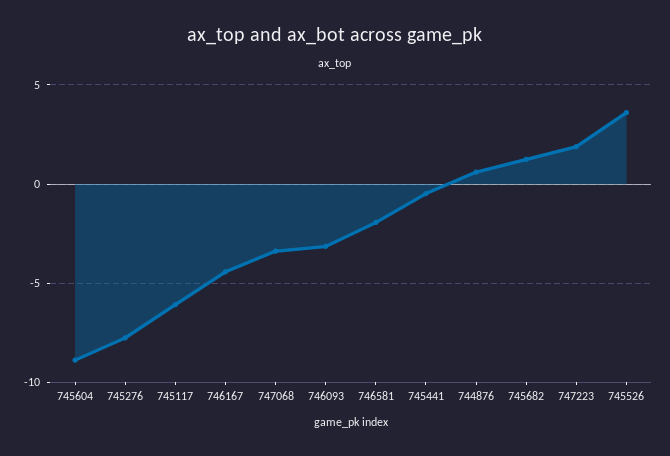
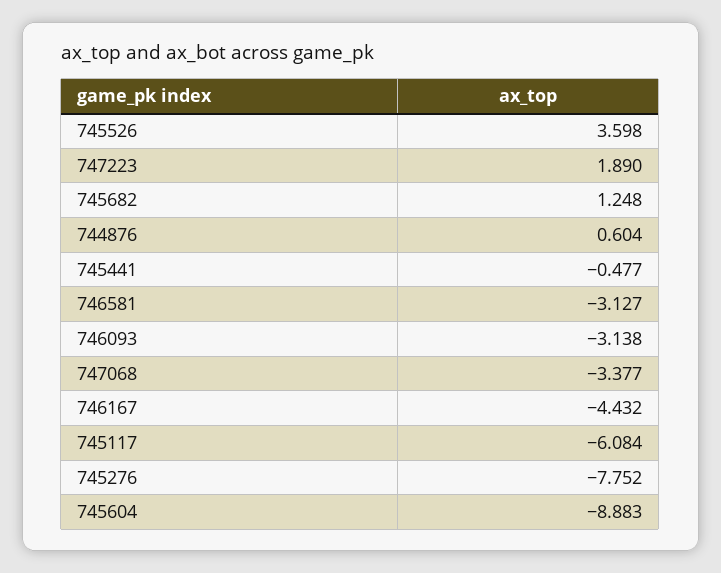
  {
    "745604": -8.883,
    "745276": -7.752,
    "745117": -6.084,
    "746167": -4.432,
    "747068": -3.377,
    "746093": -3.138,
-   "746581": -2,
+   "746581": -3.127,
    "745441": -0.477,
    "744876": 0.604,
    "745682": 1.248,
    "747223": 1.89,
    "745526": 3.598
  }

